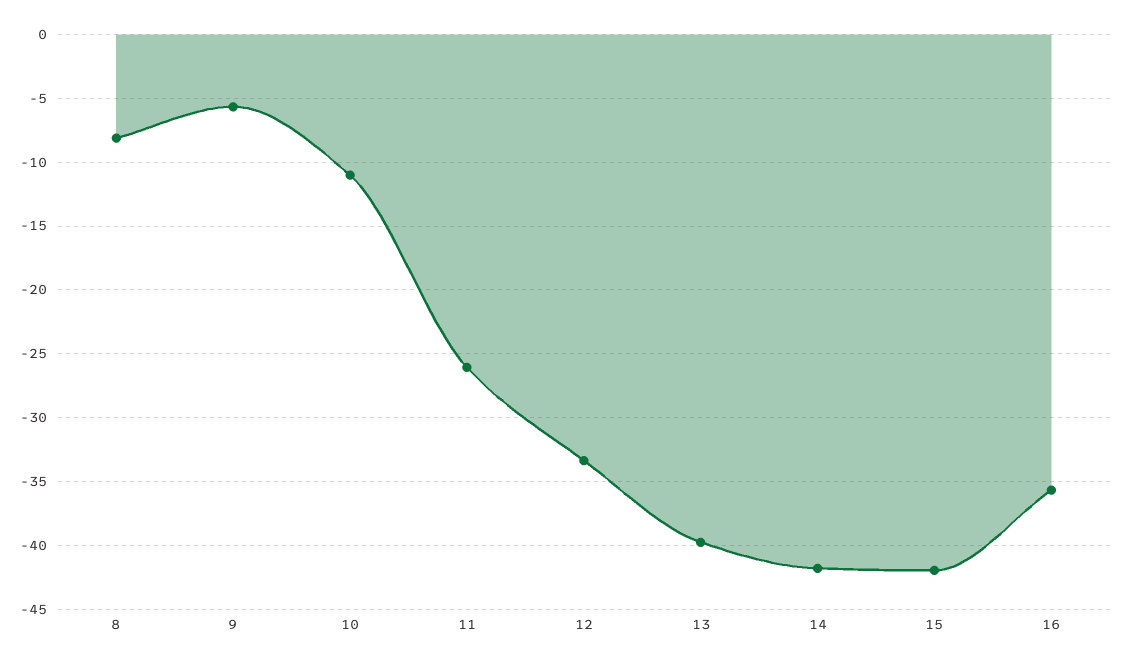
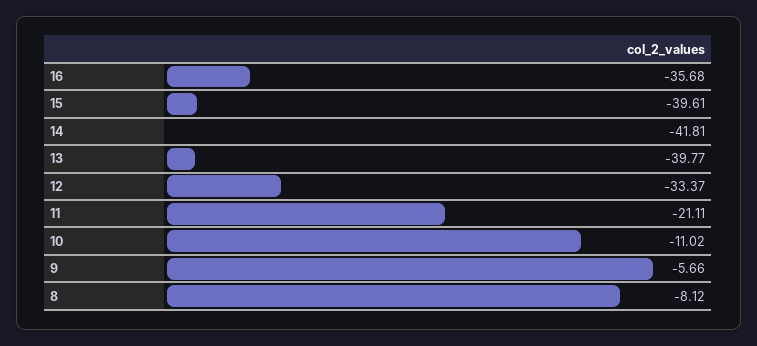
  {
    "8": -8.12,
    "9": -5.66,
    "10": -11.02,
-   "11": -26,
+   "11": -21.11,
    "12": -33.37,
    "13": -39.77,
    "14": -41.81,
-   "15": -42,
+   "15": -39.61,
    "16": -35.68
  }

